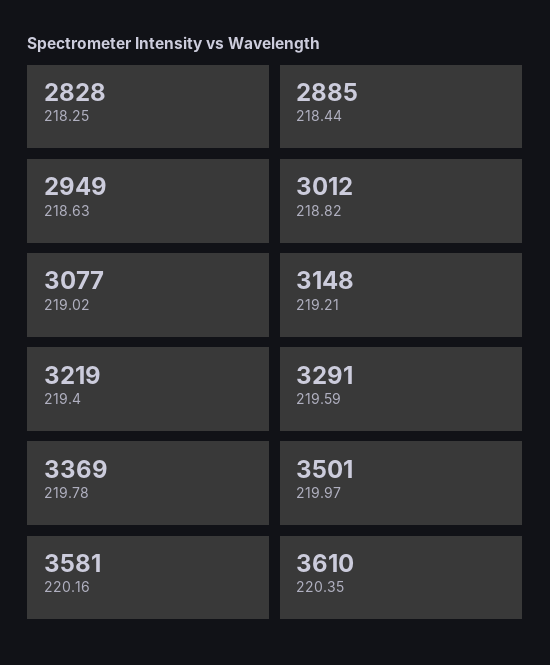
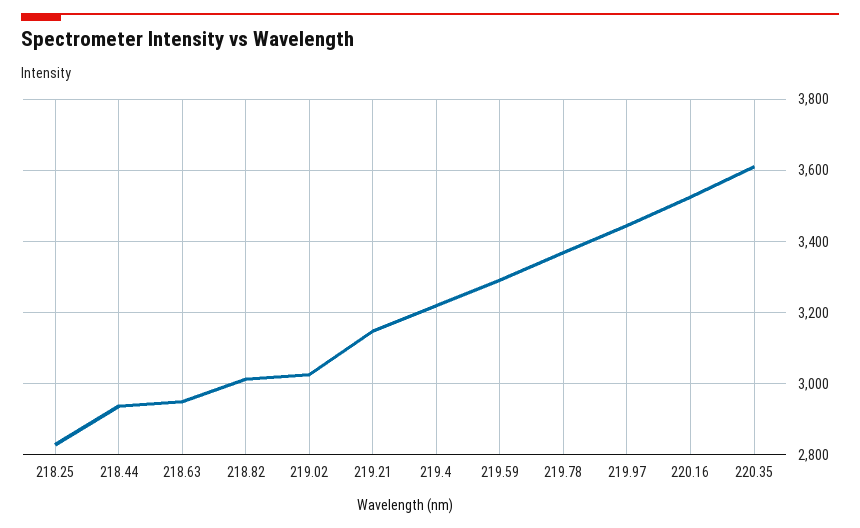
  {
    "218.25": 2828,
-   "218.44": 2885,
+   "218.44": 2940,
    "218.63": 2949,
    "218.82": 3012,
-   "219.02": 3077,
+   "219.02": 3020,
    "219.21": 3148,
    "219.4": 3219,
    "219.59": 3291,
    "219.78": 3369,
-   "219.97": 3501,
+   "219.97": 3440,
-   "220.16": 3581,
+   "220.16": 3520,
    "220.35": 3610
  }

